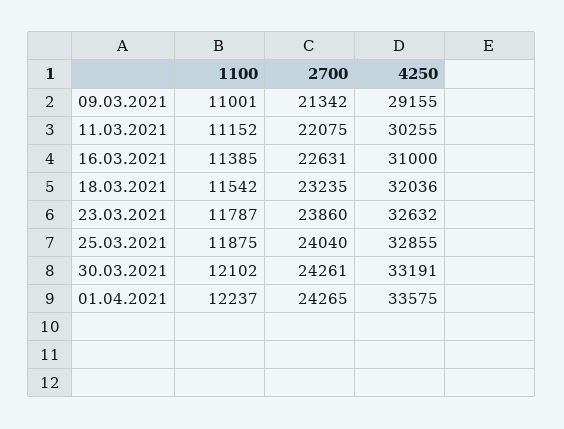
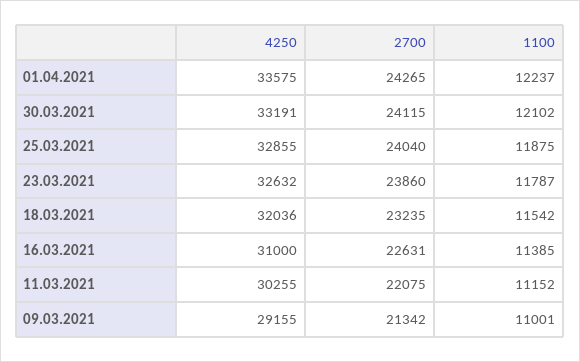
  {
    "1100": {
      "09.03.2021": 11001,
      "11.03.2021": 11152,
      "16.03.2021": 11385,
      "18.03.2021": 11542,
      "23.03.2021": 11787,
      "25.03.2021": 11875,
      "30.03.2021": 12102,
      "01.04.2021": 12237
    },
    "2700": {
      "09.03.2021": 21342,
      "11.03.2021": 22075,
      "16.03.2021": 22631,
      "18.03.2021": 23235,
      "23.03.2021": 23860,
      "25.03.2021": 24040,
-     "30.03.2021": 24261,
+     "30.03.2021": 24115,
      "01.04.2021": 24265
    },
    "4250": {
      "09.03.2021": 29155,
      "11.03.2021": 30255,
      "16.03.2021": 31000,
      "18.03.2021": 32036,
      "23.03.2021": 32632,
      "25.03.2021": 32855,
      "30.03.2021": 33191,
      "01.04.2021": 33575
    }
  }

